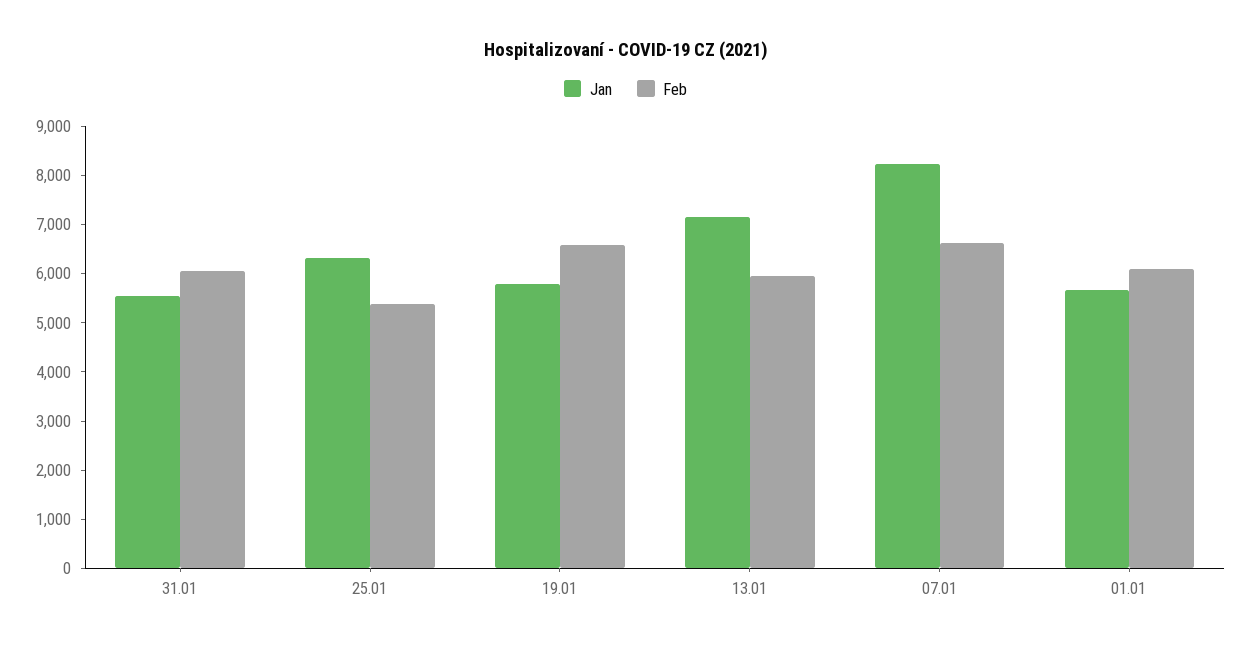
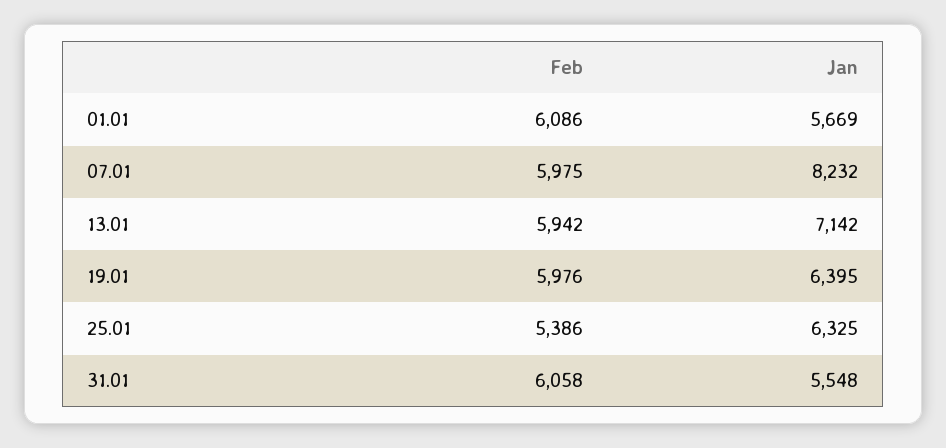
  {
    "Jan": {
      "31.01": 5548,
      "25.01": 6325,
-     "19.01": 5800,
+     "19.01": 6395,
      "13.01": 7142,
      "07.01": 8232,
      "01.01": 5669
    },
    "Feb": {
      "31.01": 6058,
      "25.01": 5386,
-     "19.01": 6600,
+     "19.01": 5976,
      "13.01": 5942,
-     "07.01": 6600,
+     "07.01": 5975,
      "01.01": 6086
    }
  }

